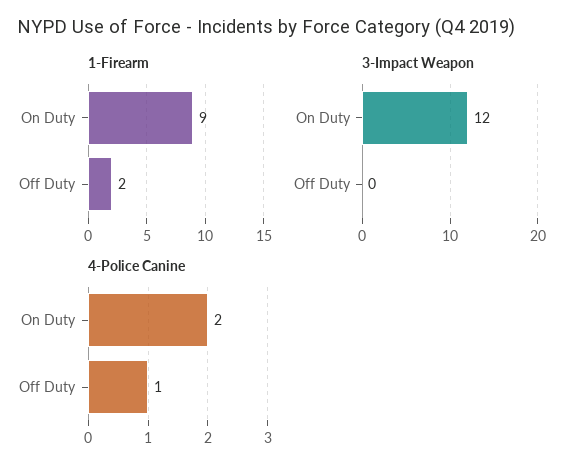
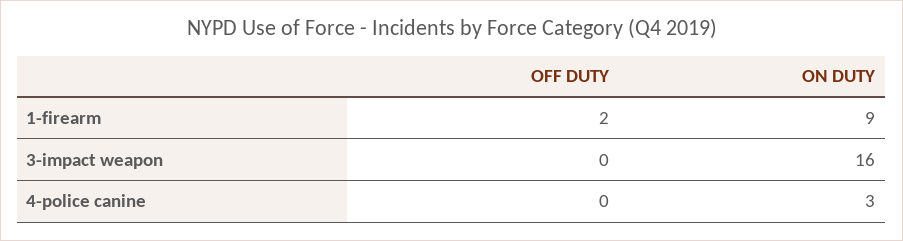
  {
    "1-Firearm": {
      "On Duty": 9,
      "Off Duty": 2
    },
    "3-Impact Weapon": {
-     "On Duty": 12,
+     "On Duty": 16,
      "Off Duty": 0
    },
    "4-Police Canine": {
-     "On Duty": 2,
+     "On Duty": 3,
-     "Off Duty": 1
+     "Off Duty": 0
    }
  }

